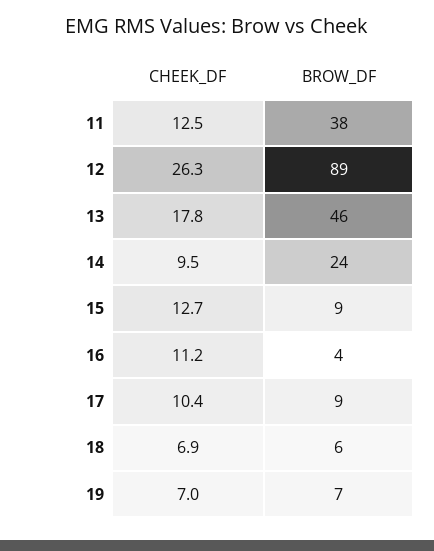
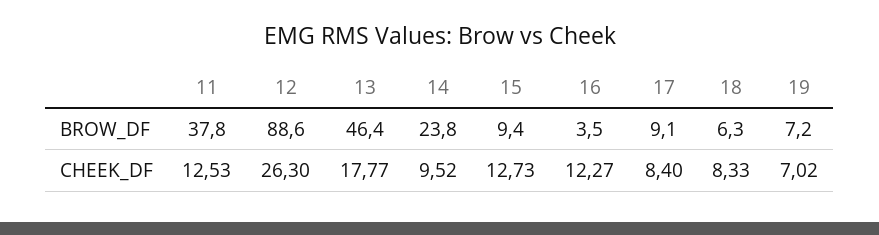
  {
    "CHEEK_DF": {
      "11": 12.53,
      "12": 26.3,
      "13": 17.77,
      "14": 9.52,
      "15": 12.73,
-     "16": 11.2,
+     "16": 12.27,
-     "17": 10.4,
+     "17": 8.4,
-     "18": 6.9,
+     "18": 8.33,
      "19": 7.02
    },
    "BROW_DF": {
      "11": 37.8,
      "12": 88.6,
      "13": 46.4,
      "14": 23.8,
      "15": 9.4,
      "16": 3.5,
      "17": 9.1,
      "18": 6.3,
      "19": 7.2
    }
  }

